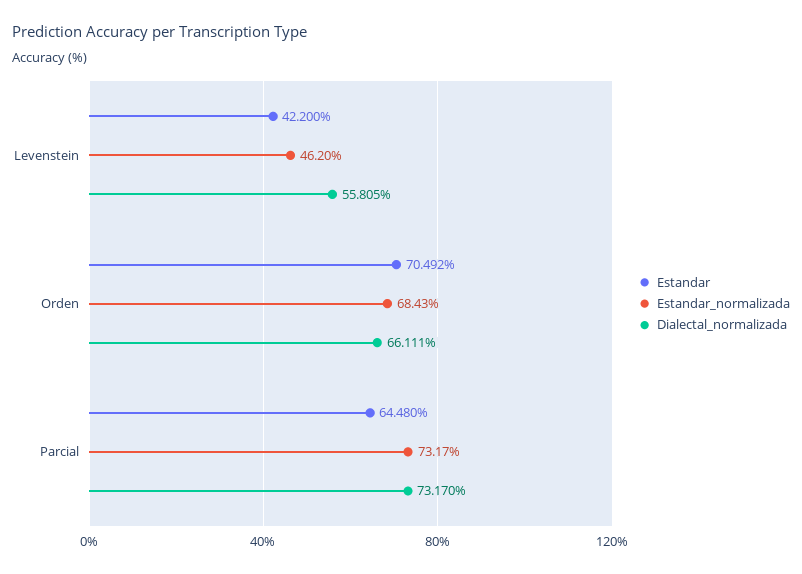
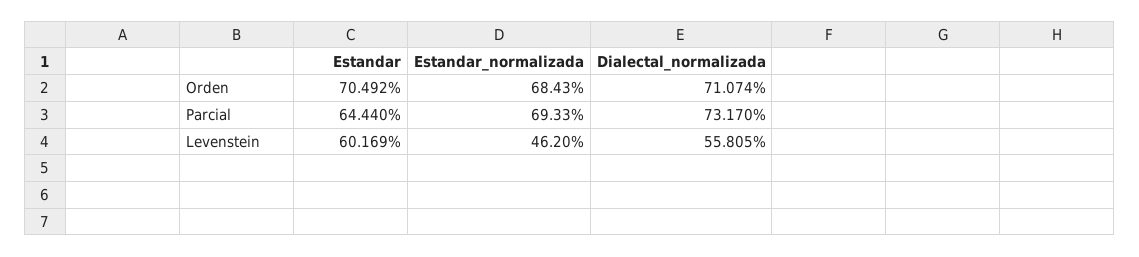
  {
    "Estandar": {
-     "Levenstein": 42.2,
+     "Levenstein": 60.169,
      "Orden": 70.492,
-     "Parcial": 64.48
+     "Parcial": 64.44
    },
    "Estandar_normalizada": {
      "Levenstein": 46.2,
      "Orden": 68.43,
-     "Parcial": 73.17
+     "Parcial": 69.33
    },
    "Dialectal_normalizada": {
      "Levenstein": 55.805,
-     "Orden": 66.111,
+     "Orden": 71.074,
      "Parcial": 73.17
    }
  }

